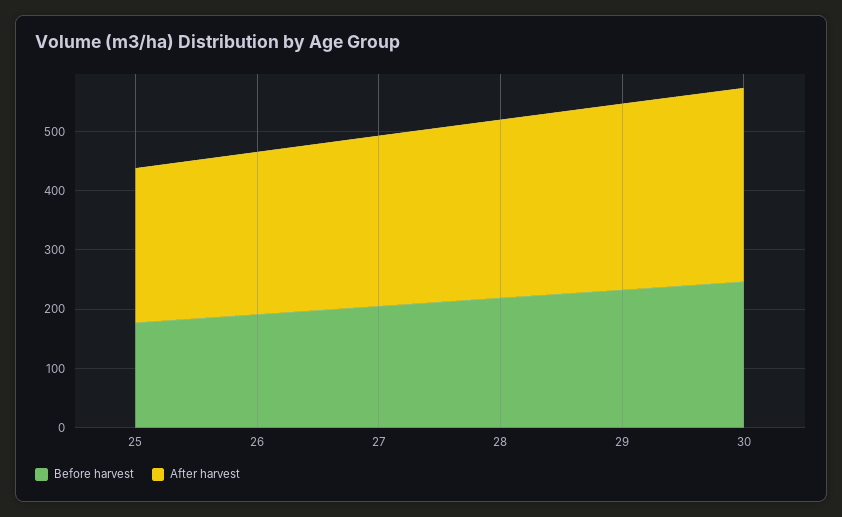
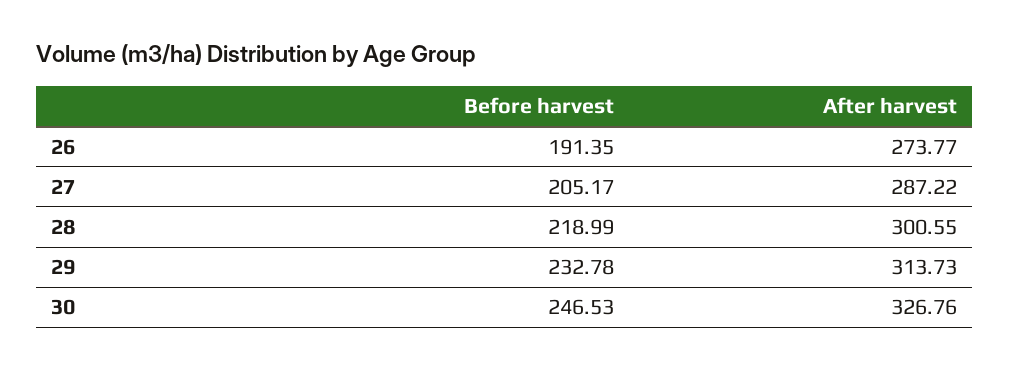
  {
    "Before harvest": {
-     "25": 180,
      "26": 191.35,
      "27": 205.17,
      "28": 218.99,
      "29": 232.78,
      "30": 246.53
    },
    "After harvest": {
-     "25": 260,
      "26": 273.77,
      "27": 287.22,
      "28": 300.55,
      "29": 313.73,
      "30": 326.76
    }
  }

